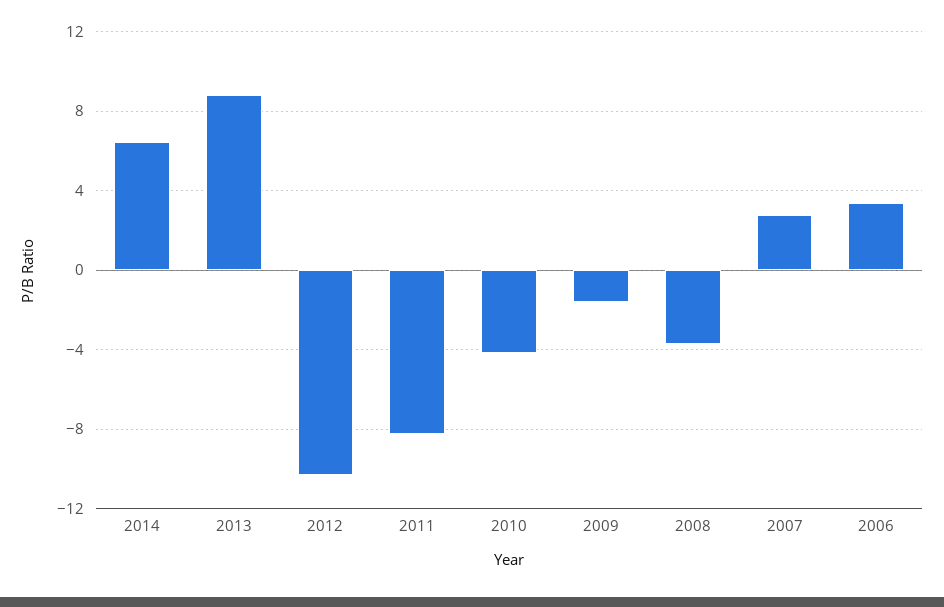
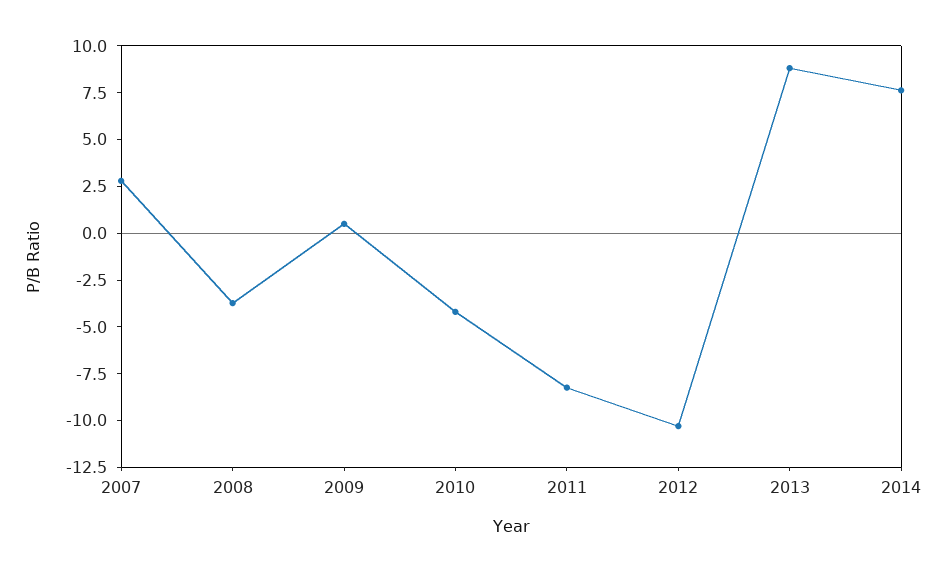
  {
-   "2014": 6.5,
+   "2014": 7.5,
    "2013": 9,
    "2012": -10.5,
    "2011": -8,
    "2010": -4,
-   "2009": -1.5,
+   "2009": 0.5,
    "2008": -3.5,
-   "2007": 3,
+   "2007": 3
-   "2006": 3.5
  }

